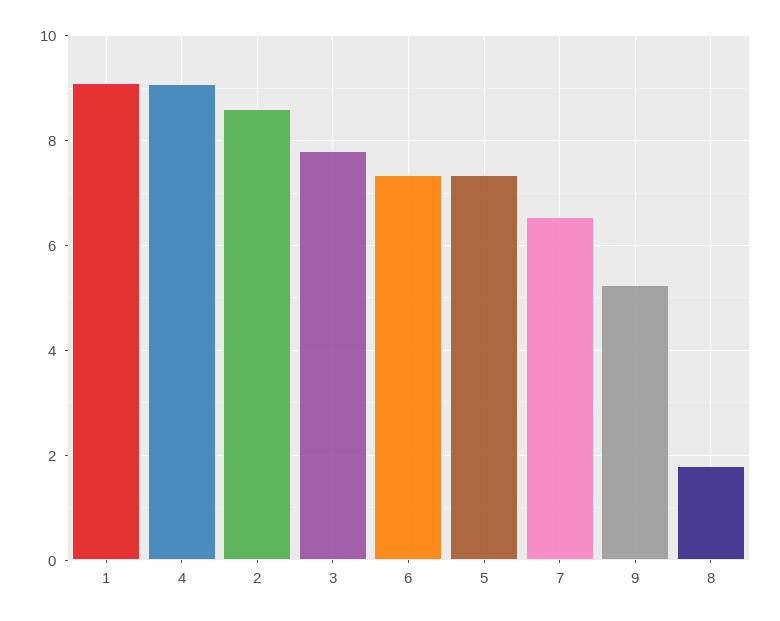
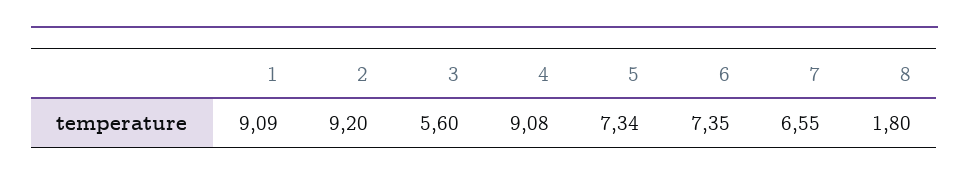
  {
    "1": 9.09,
    "4": 9.08,
-   "2": 8.6,
+   "2": 9.2,
-   "3": 7.8,
+   "3": 5.6,
    "6": 7.35,
    "5": 7.34,
    "7": 6.55,
-   "9": 5.2,
    "8": 1.8
  }

